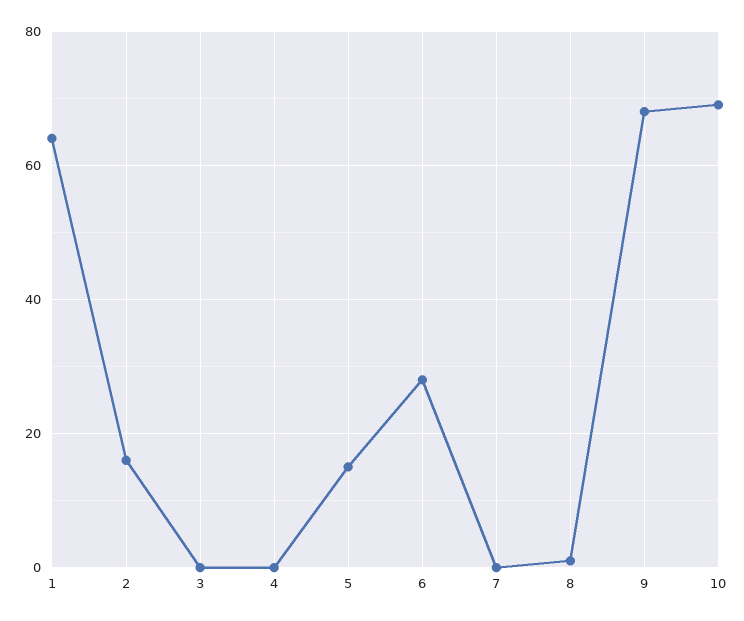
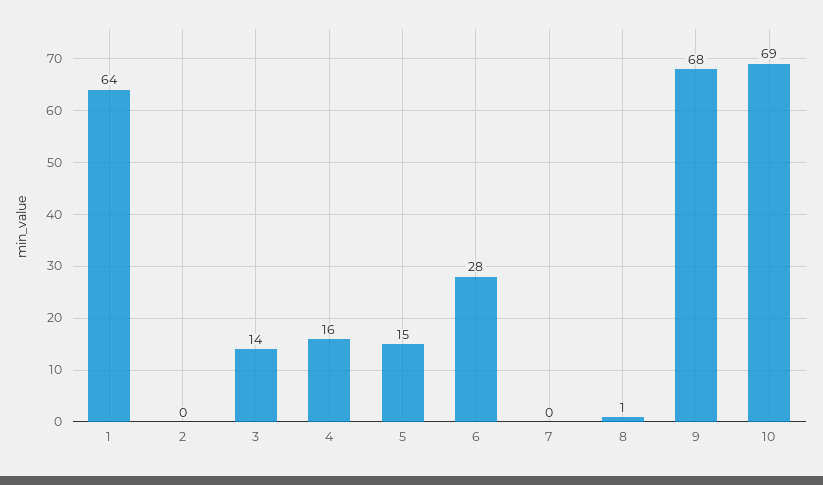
  {
    "1": 64,
-   "2": 15,
+   "2": 0,
-   "3": 0,
+   "3": 14,
-   "4": 0,
+   "4": 16,
    "5": 15,
    "6": 28,
    "7": 0,
    "8": 1,
    "9": 68,
    "10": 69
  }

